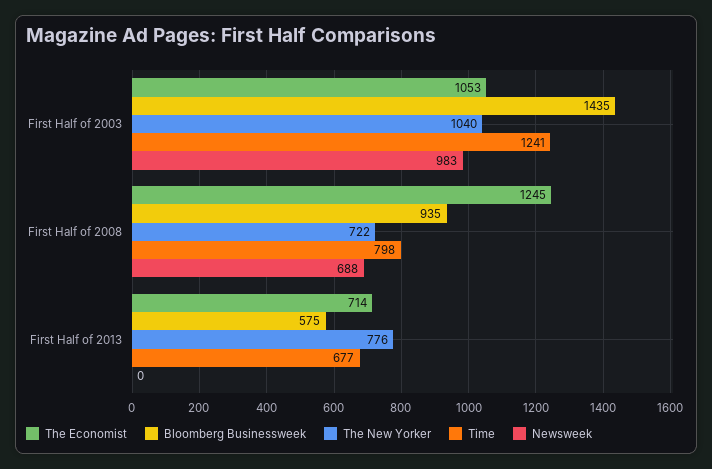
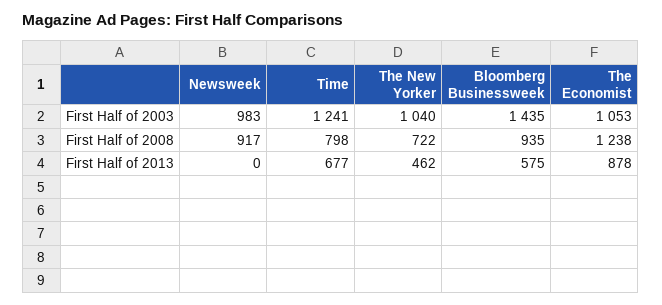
  {
    "The Economist": {
      "First Half of 2003": 1053,
-     "First Half of 2008": 1245,
+     "First Half of 2008": 1238,
-     "First Half of 2013": 714
+     "First Half of 2013": 878
    },
    "Bloomberg Businessweek": {
      "First Half of 2003": 1435,
      "First Half of 2008": 935,
      "First Half of 2013": 575
    },
    "The New Yorker": {
      "First Half of 2003": 1040,
      "First Half of 2008": 722,
-     "First Half of 2013": 776
+     "First Half of 2013": 462
    },
    "Time": {
      "First Half of 2003": 1241,
      "First Half of 2008": 798,
      "First Half of 2013": 677
    },
    "Newsweek": {
      "First Half of 2003": 983,
-     "First Half of 2008": 688,
+     "First Half of 2008": 917,
      "First Half of 2013": 0
    }
  }

